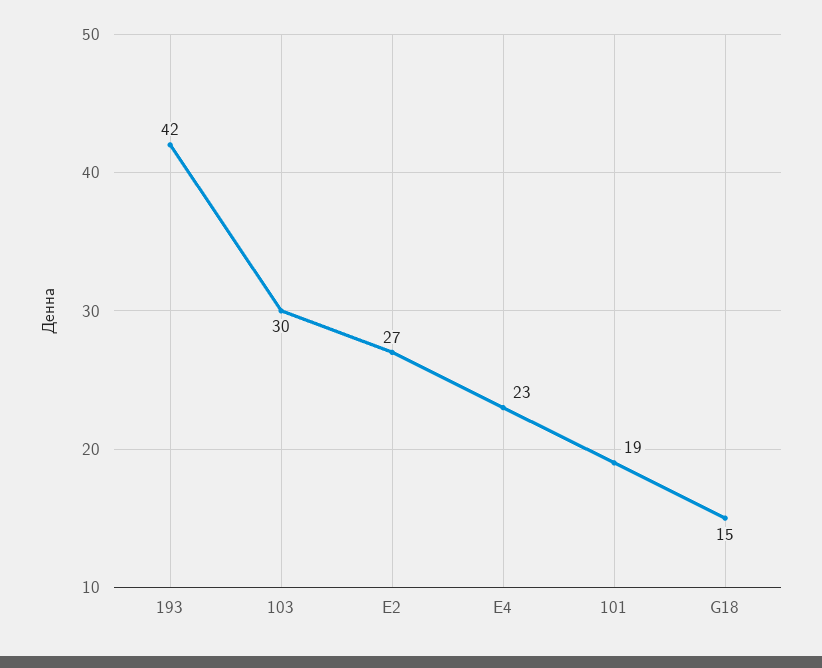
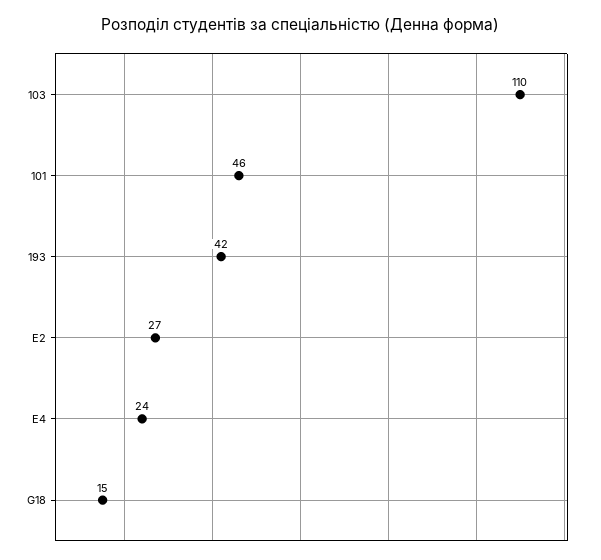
  {
    "193": 42,
-   "103": 30,
+   "103": 110,
    "E2": 27,
-   "E4": 23,
+   "E4": 24,
-   "101": 19,
+   "101": 46,
    "G18": 15
  }

